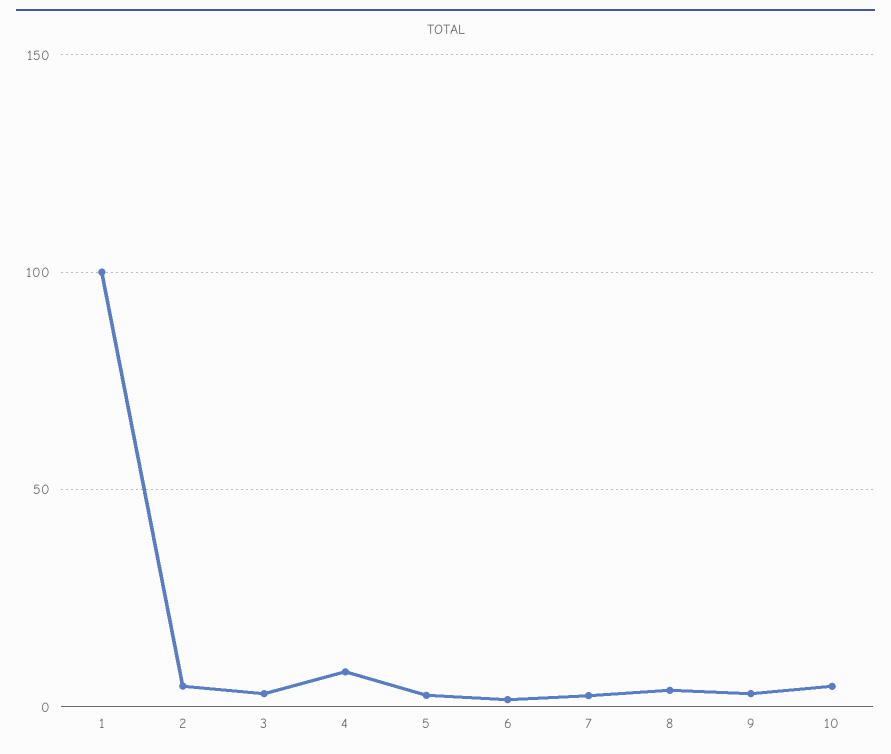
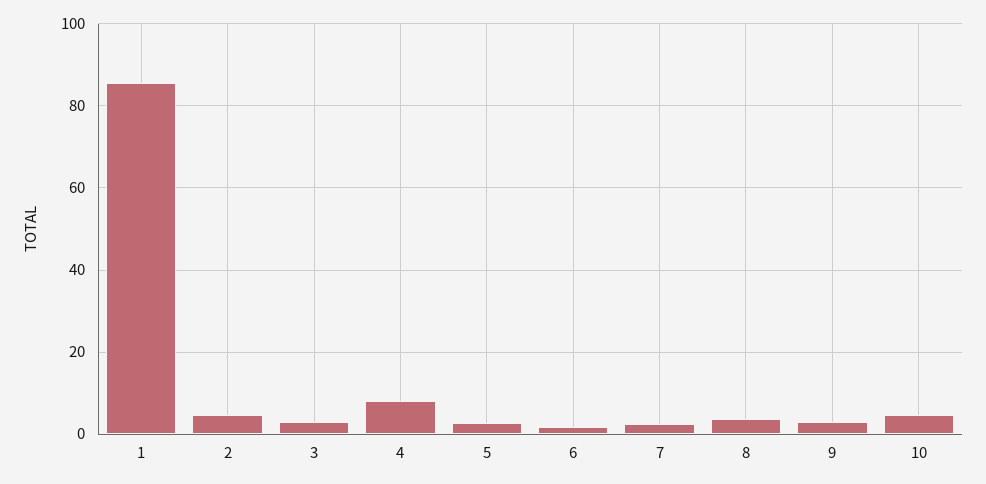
  {
-   "1": 100,
+   "1": 86,
    "2": 4,
    "3": 4,
    "4": 8,
    "5": 2,
    "6": 2,
    "7": 2,
    "8": 4,
    "9": 4,
    "10": 4
  }

